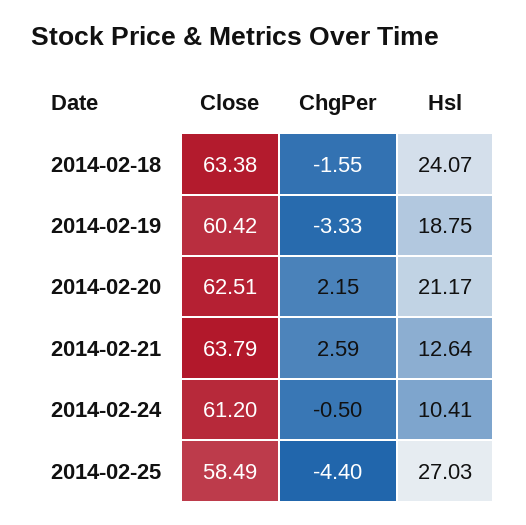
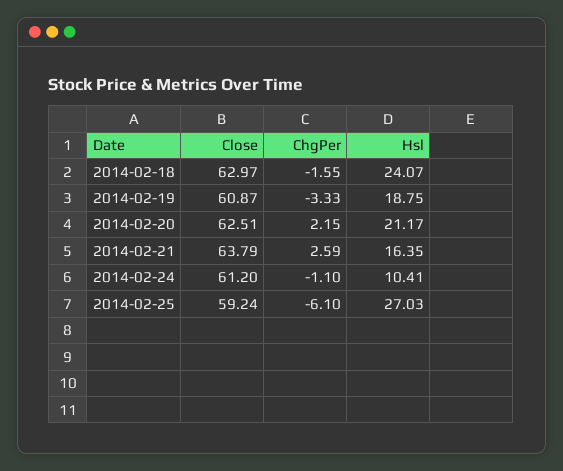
  {
    "Close": {
-     "2014-02-18": 63.38,
+     "2014-02-18": 62.97,
-     "2014-02-19": 60.42,
+     "2014-02-19": 60.87,
      "2014-02-20": 62.51,
      "2014-02-21": 63.79,
      "2014-02-24": 61.2,
-     "2014-02-25": 58.49
+     "2014-02-25": 59.24
    },
    "ChgPer": {
      "2014-02-18": -1.55,
      "2014-02-19": -3.33,
      "2014-02-20": 2.15,
      "2014-02-21": 2.59,
-     "2014-02-24": -0.5,
+     "2014-02-24": -1.1,
-     "2014-02-25": -4.4
+     "2014-02-25": -6.1
    },
    "Hsl": {
      "2014-02-18": 24.07,
      "2014-02-19": 18.75,
      "2014-02-20": 21.17,
-     "2014-02-21": 12.64,
+     "2014-02-21": 16.35,
      "2014-02-24": 10.41,
      "2014-02-25": 27.03
    }
  }

